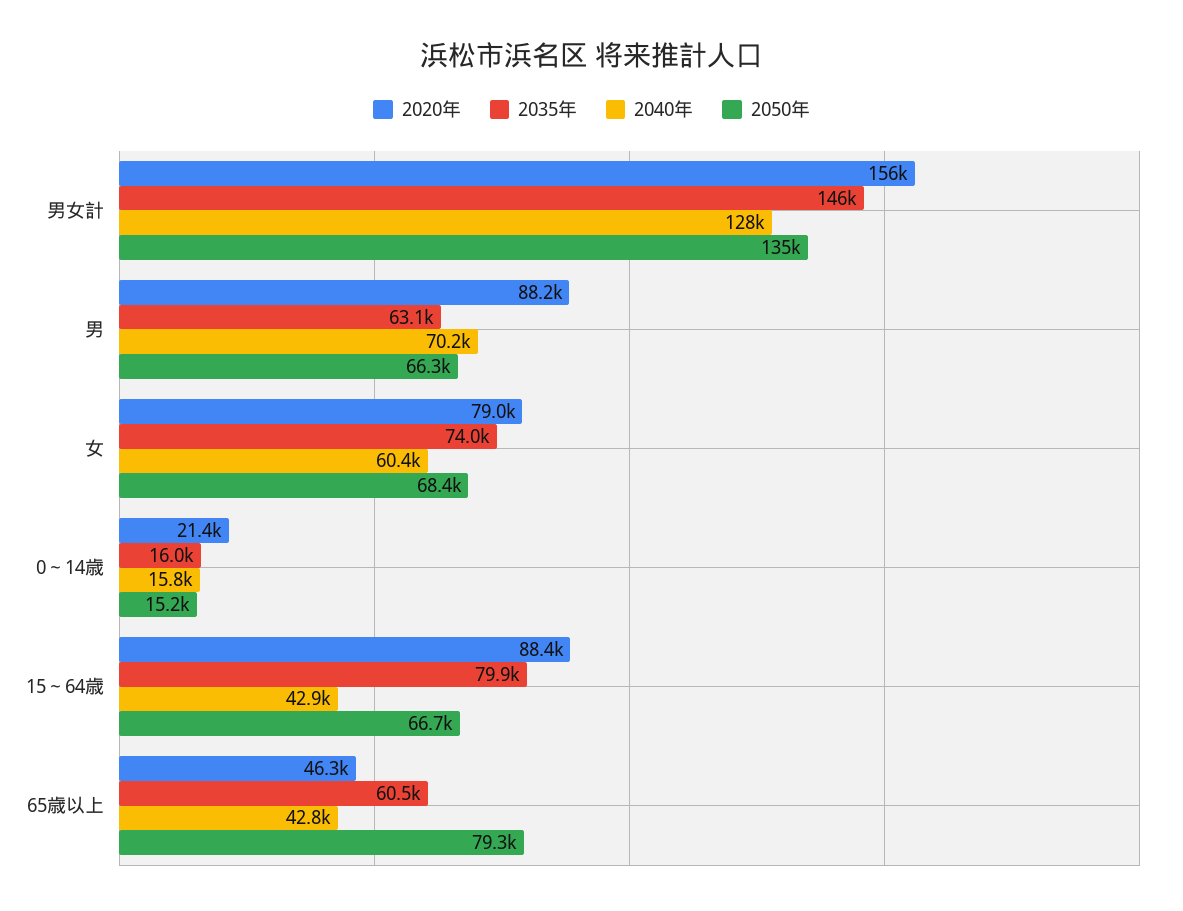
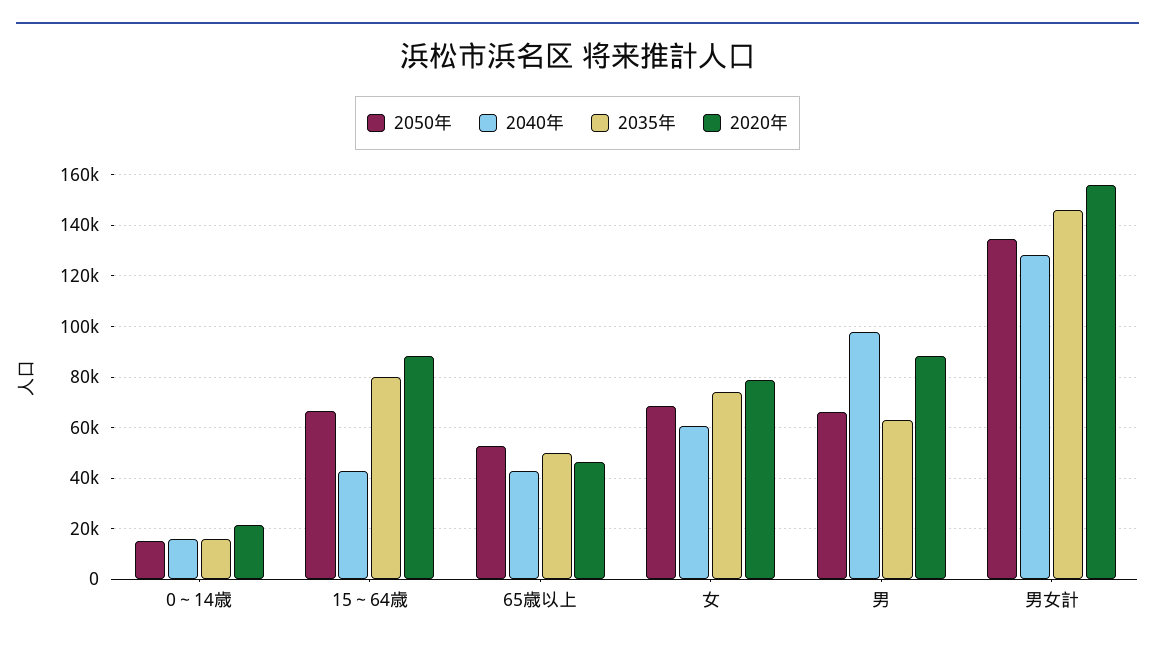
  {
    "2020年": {
      "男女計": 156000,
      "男": 88200,
      "女": 79000,
      "0～14歳": 21400,
      "15～64歳": 88400,
      "65歳以上": 46300
    },
    "2035年": {
      "男女計": 146000,
      "男": 63100,
      "女": 74000,
      "0～14歳": 16000,
      "15～64歳": 79900,
-     "65歳以上": 60500
+     "65歳以上": 50000
    },
    "2040年": {
      "男女計": 128000,
-     "男": 70200,
+     "男": 97500,
      "女": 60400,
      "0～14歳": 15800,
      "15～64歳": 42900,
      "65歳以上": 42800
    },
    "2050年": {
      "男女計": 135000,
      "男": 66300,
      "女": 68400,
      "0～14歳": 15200,
      "15～64歳": 66700,
-     "65歳以上": 79300
+     "65歳以上": 52500
    }
  }

